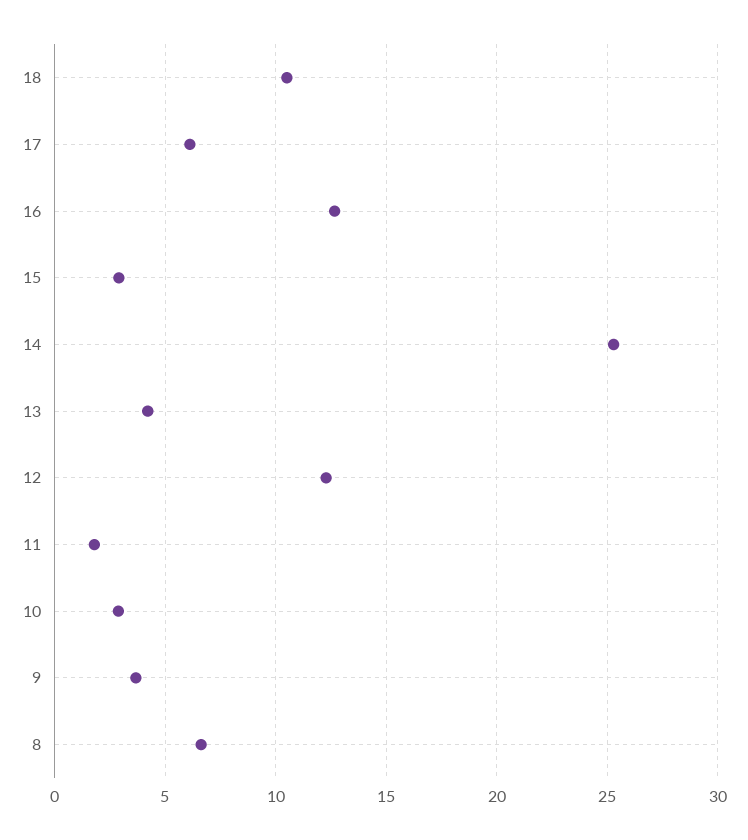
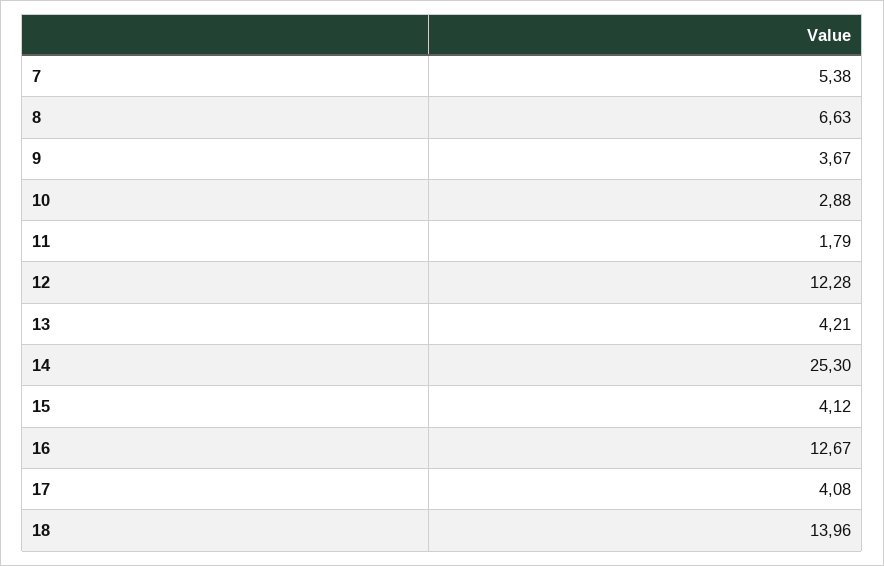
  {
-   "18": 10.5,
+   "18": 13.96,
-   "17": 6,
+   "17": 4.08,
    "16": 12.67,
-   "15": 3,
+   "15": 4.12,
    "14": 25.3,
    "13": 4.21,
    "12": 12.28,
    "11": 1.79,
    "10": 2.88,
    "9": 3.67,
-   "8": 6.63
+   "8": 6.63,
+   "7": 5.38
  }

